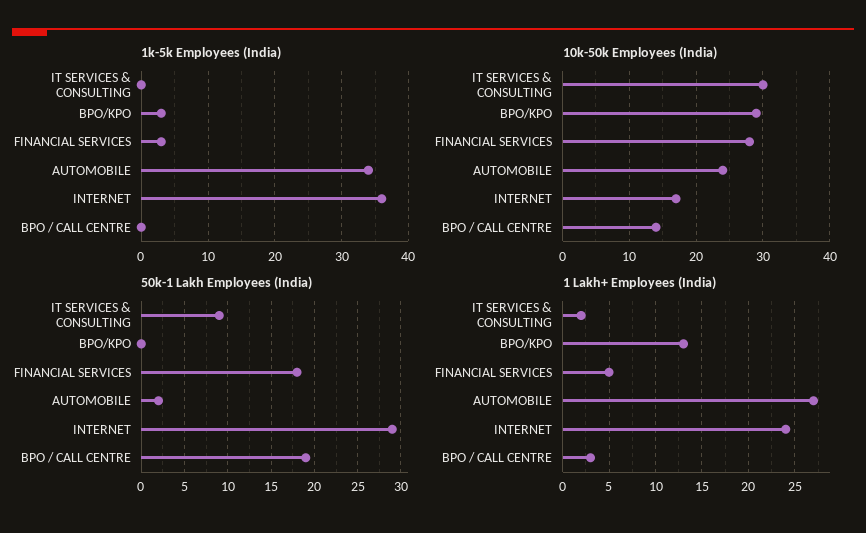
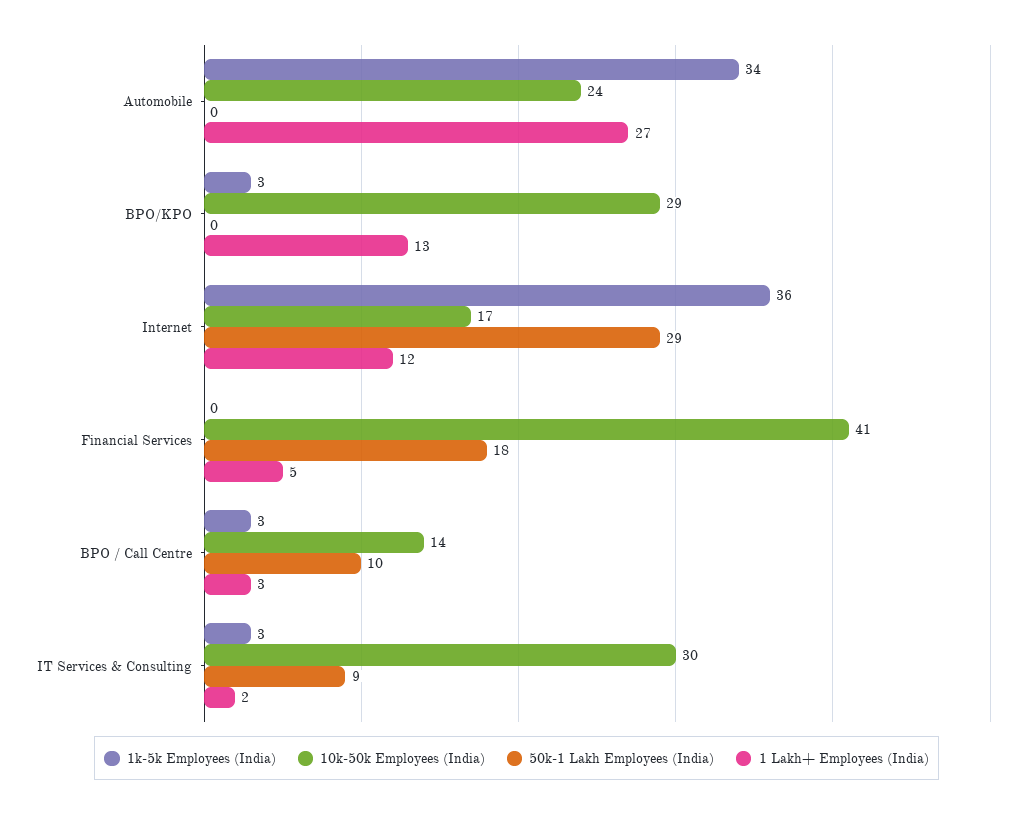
  {
    "1k-5k Employees (India)": {
-     "IT SERVICES & CONSULTING": 0,
+     "IT SERVICES & CONSULTING": 3,
      "BPO/KPO": 3,
-     "FINANCIAL SERVICES": 3,
+     "FINANCIAL SERVICES": 0,
      "AUTOMOBILE": 34,
      "INTERNET": 36,
-     "BPO / CALL CENTRE": 0
+     "BPO / CALL CENTRE": 3
    },
    "10k-50k Employees (India)": {
      "IT SERVICES & CONSULTING": 30,
      "BPO/KPO": 29,
-     "FINANCIAL SERVICES": 28,
+     "FINANCIAL SERVICES": 41,
      "AUTOMOBILE": 24,
      "INTERNET": 17,
      "BPO / CALL CENTRE": 14
    },
    "50k-1 Lakh Employees (India)": {
      "IT SERVICES & CONSULTING": 9,
      "BPO/KPO": 0,
      "FINANCIAL SERVICES": 18,
-     "AUTOMOBILE": 2,
+     "AUTOMOBILE": 0,
      "INTERNET": 29,
-     "BPO / CALL CENTRE": 19
+     "BPO / CALL CENTRE": 10
    },
    "1 Lakh+ Employees (India)": {
      "IT SERVICES & CONSULTING": 2,
      "BPO/KPO": 13,
      "FINANCIAL SERVICES": 5,
      "AUTOMOBILE": 27,
-     "INTERNET": 24,
+     "INTERNET": 12,
      "BPO / CALL CENTRE": 3
    }
  }

